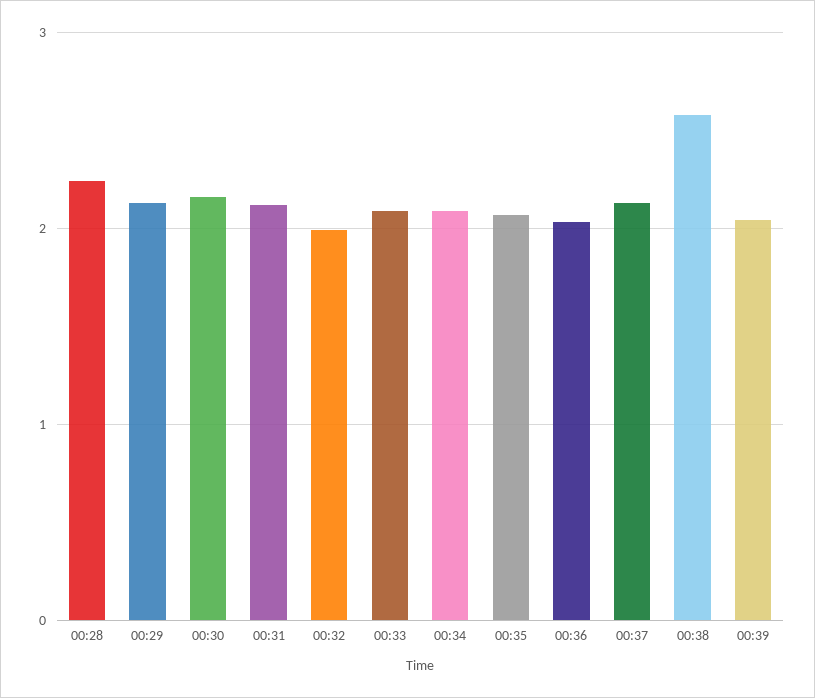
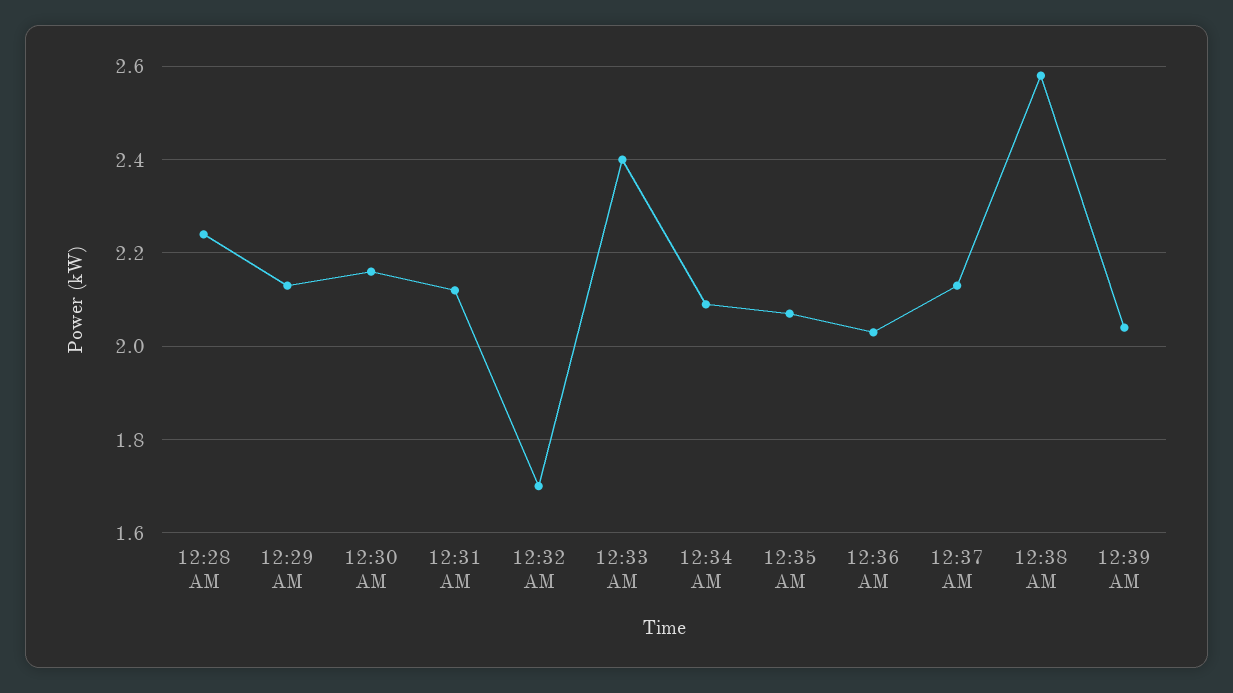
  {
    "00:28": 2.25,
    "00:29": 2.15,
    "00:30": 2.15,
    "00:31": 2.1,
-   "00:32": 2,
+   "00:32": 1.7,
-   "00:33": 2.1,
+   "00:33": 2.4,
    "00:34": 2.1,
    "00:35": 2.05,
    "00:36": 2.05,
    "00:37": 2.15,
    "00:38": 2.6,
    "00:39": 2.05
  }

